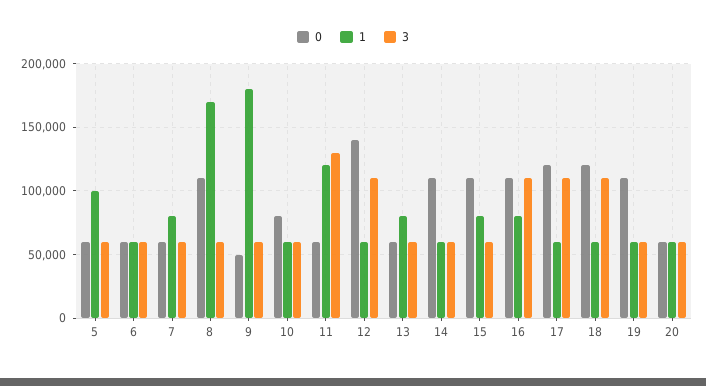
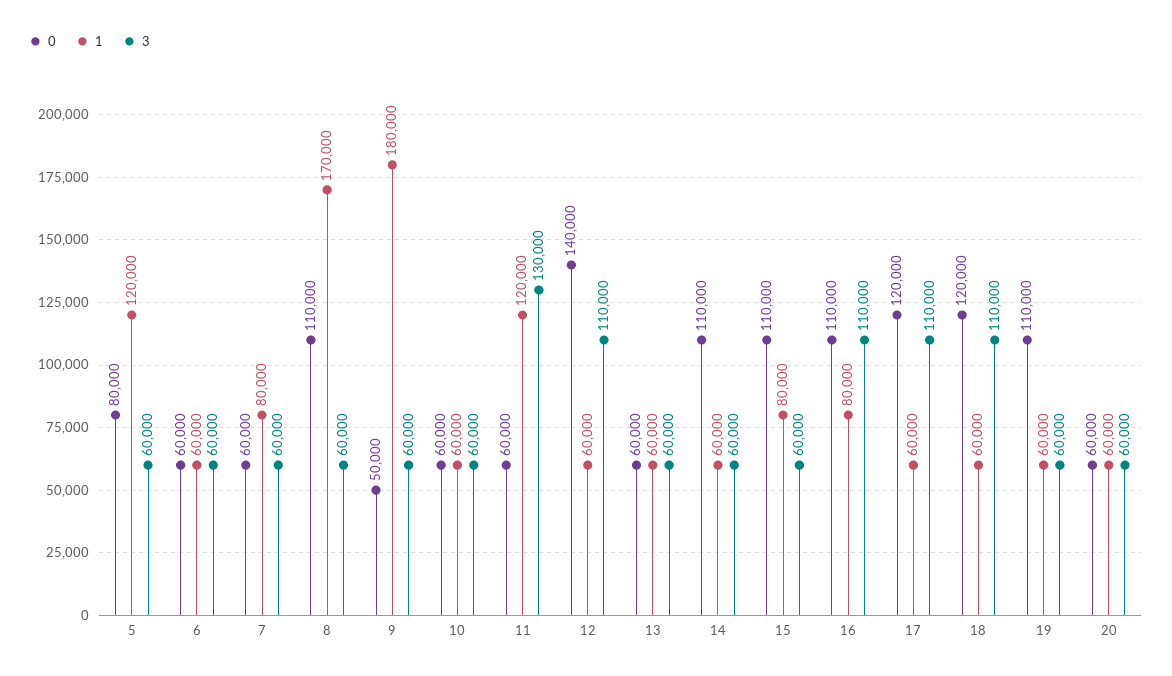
  {
    "0": {
-     "5": 60000,
+     "5": 80000,
      "6": 60000,
      "7": 60000,
      "8": 110000,
      "9": 50000,
-     "10": 80000,
+     "10": 60000,
      "11": 60000,
      "12": 140000,
      "13": 60000,
      "14": 110000,
      "15": 110000,
      "16": 110000,
      "17": 120000,
      "18": 120000,
      "19": 110000,
      "20": 60000
    },
    "1": {
-     "5": 100000,
+     "5": 120000,
      "6": 60000,
      "7": 80000,
      "8": 170000,
      "9": 180000,
      "10": 60000,
      "11": 120000,
      "12": 60000,
-     "13": 80000,
+     "13": 60000,
      "14": 60000,
      "15": 80000,
      "16": 80000,
      "17": 60000,
      "18": 60000,
      "19": 60000,
      "20": 60000
    },
    "3": {
      "5": 60000,
      "6": 60000,
      "7": 60000,
      "8": 60000,
      "9": 60000,
      "10": 60000,
      "11": 130000,
      "12": 110000,
      "13": 60000,
      "14": 60000,
      "15": 60000,
      "16": 110000,
      "17": 110000,
      "18": 110000,
      "19": 60000,
      "20": 60000
    }
  }

